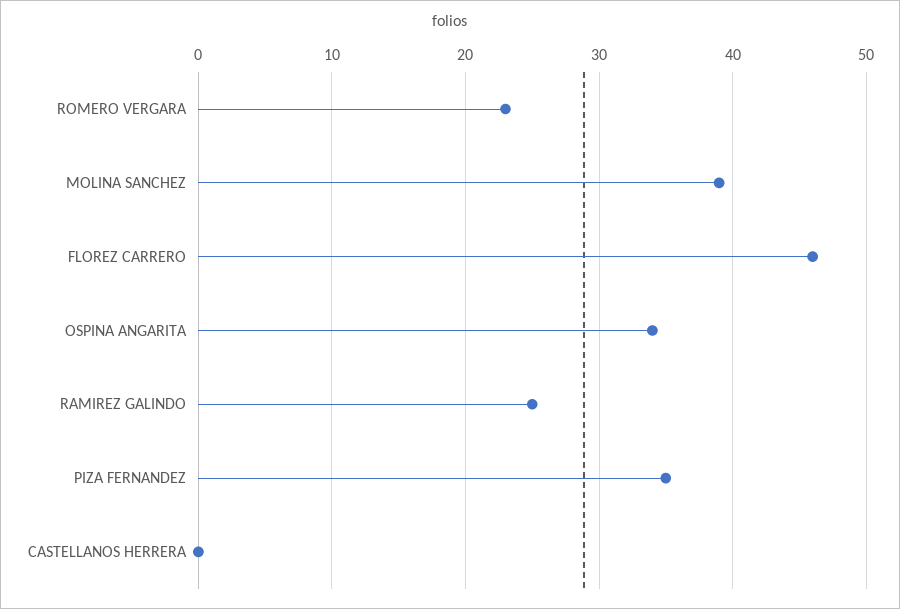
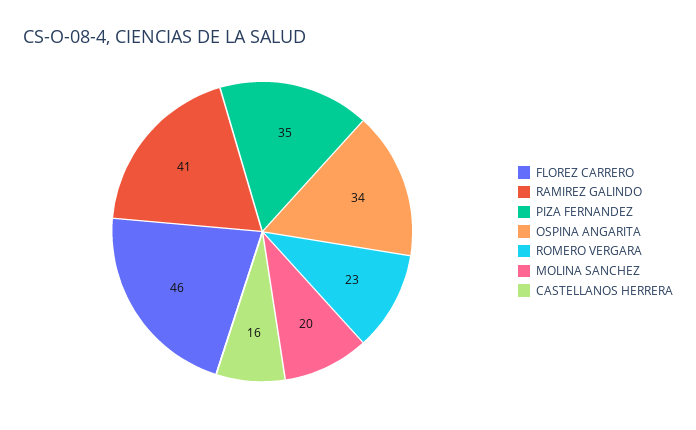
  {
    "ROMERO VERGARA": 23,
-   "MOLINA SANCHEZ": 39,
+   "MOLINA SANCHEZ": 20,
    "FLOREZ CARRERO": 46,
    "OSPINA ANGARITA": 34,
-   "RAMIREZ GALINDO": 25,
+   "RAMIREZ GALINDO": 41,
    "PIZA FERNANDEZ": 35,
-   "CASTELLANOS HERRERA": 0
+   "CASTELLANOS HERRERA": 16
  }

